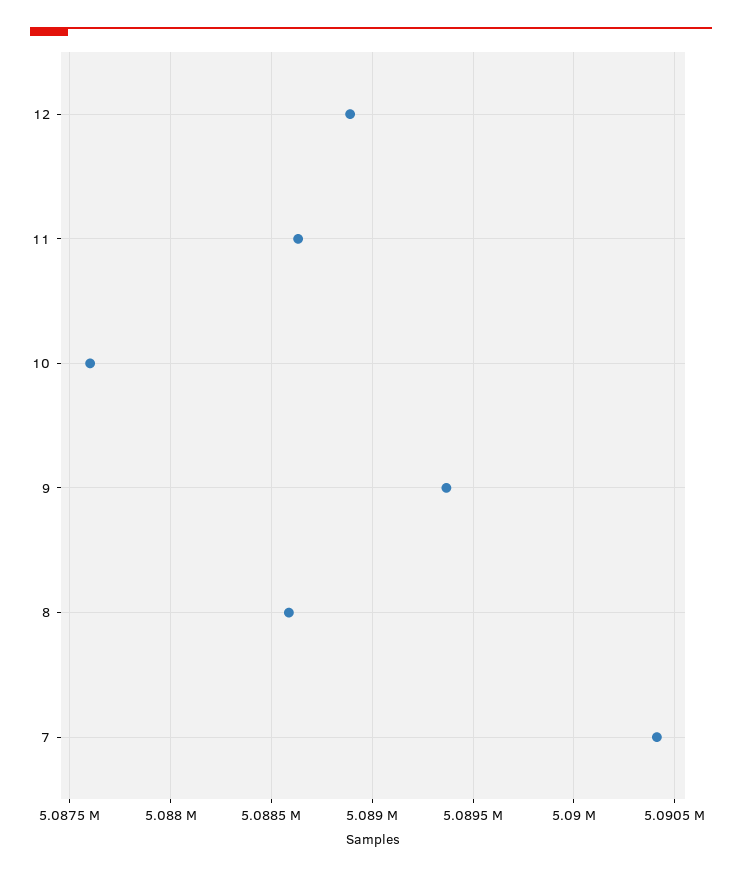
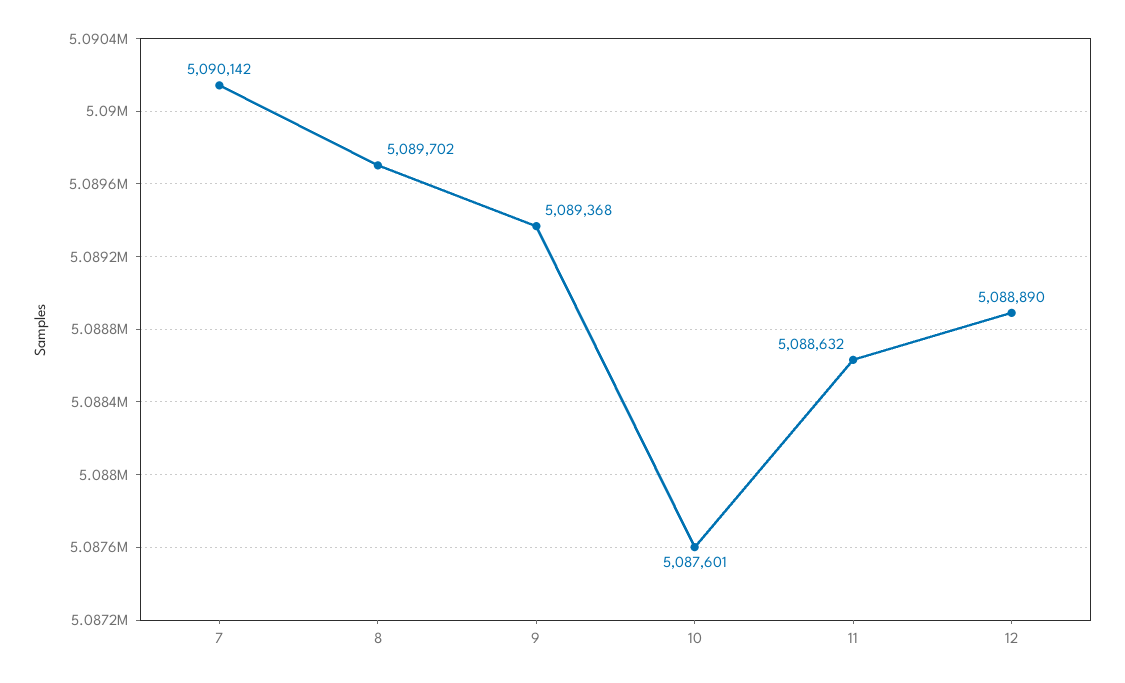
  {
    "12": 5088890,
    "11": 5088632,
    "10": 5087601,
    "9": 5089368,
-   "8": 5088600,
+   "8": 5089702,
-   "7": 5090400
+   "7": 5090142
  }

